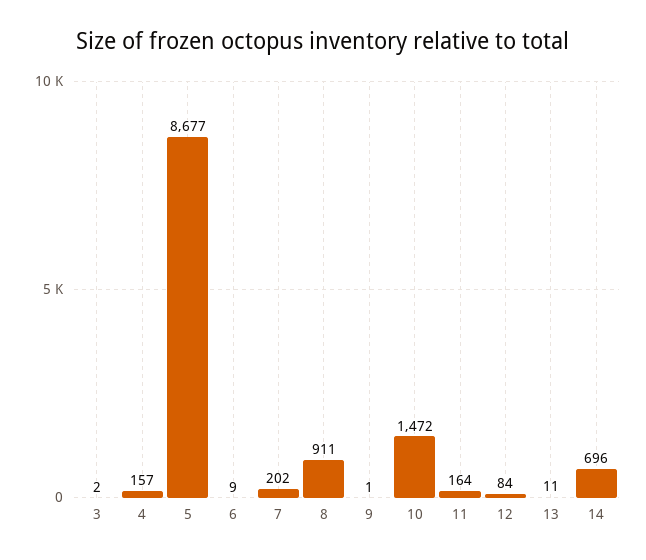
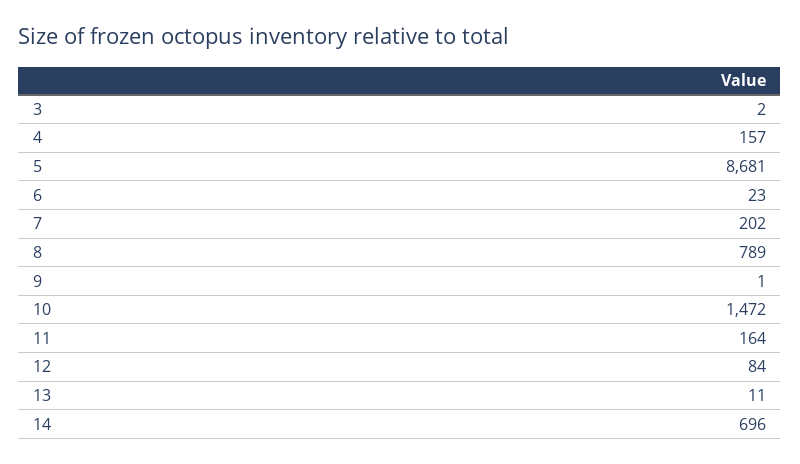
  {
    "3": 2,
    "4": 157,
-   "5": 8677,
+   "5": 8681,
-   "6": 9,
+   "6": 23,
    "7": 202,
-   "8": 911,
+   "8": 789,
    "9": 1,
    "10": 1472,
    "11": 164,
    "12": 84,
    "13": 11,
    "14": 696
  }

